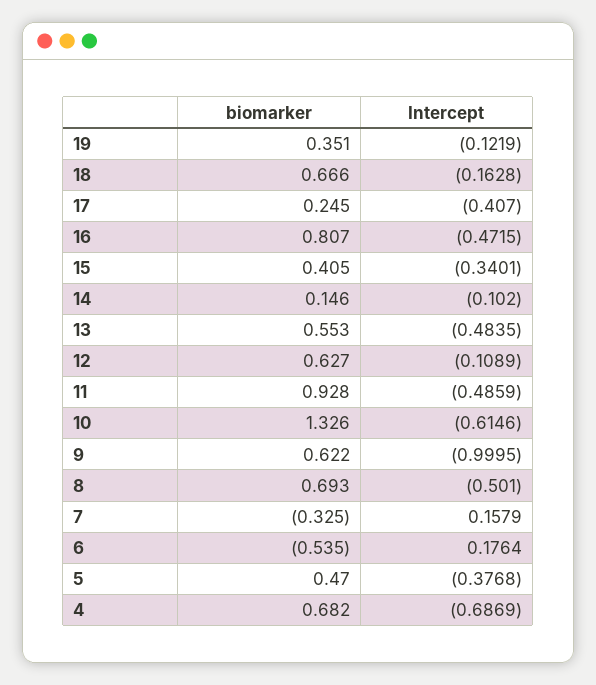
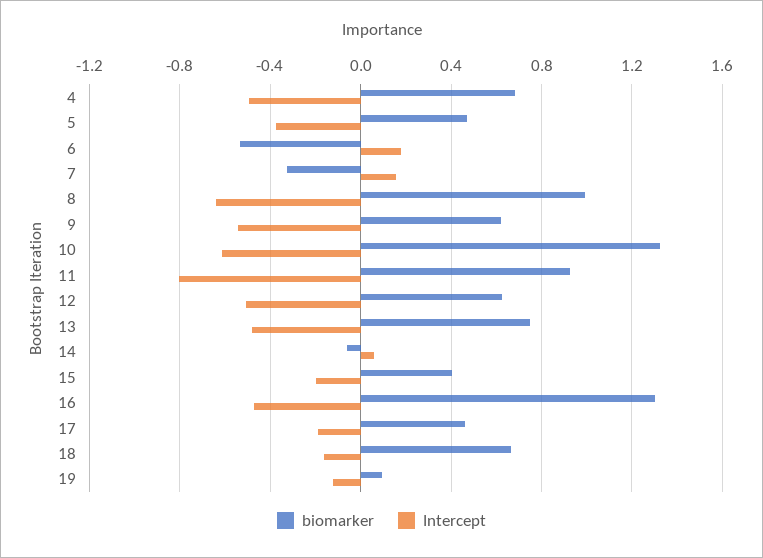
  {
    "biomarker": {
-     "19": 0.351,
+     "19": 0.1,
      "18": 0.666,
-     "17": 0.245,
+     "17": 0.45,
-     "16": 0.807,
+     "16": 1.3,
      "15": 0.405,
-     "14": 0.146,
+     "14": -0.05,
-     "13": 0.553,
+     "13": 0.75,
      "12": 0.627,
      "11": 0.928,
      "10": 1.326,
      "9": 0.622,
-     "8": 0.693,
+     "8": 1,
      "7": -0.325,
      "6": -0.535,
      "5": 0.47,
      "4": 0.682
    },
    "Intercept": {
      "19": -0.1219,
      "18": -0.1628,
-     "17": -0.407,
+     "17": -0.2,
      "16": -0.4715,
-     "15": -0.3401,
+     "15": -0.2,
-     "14": -0.102,
+     "14": 0.05,
      "13": -0.4835,
-     "12": -0.1089,
+     "12": -0.5,
-     "11": -0.4859,
+     "11": -0.8,
      "10": -0.6146,
-     "9": -0.9995,
+     "9": -0.55,
-     "8": -0.501,
+     "8": -0.65,
      "7": 0.1579,
      "6": 0.1764,
      "5": -0.3768,
-     "4": -0.6869
+     "4": -0.5
    }
  }

